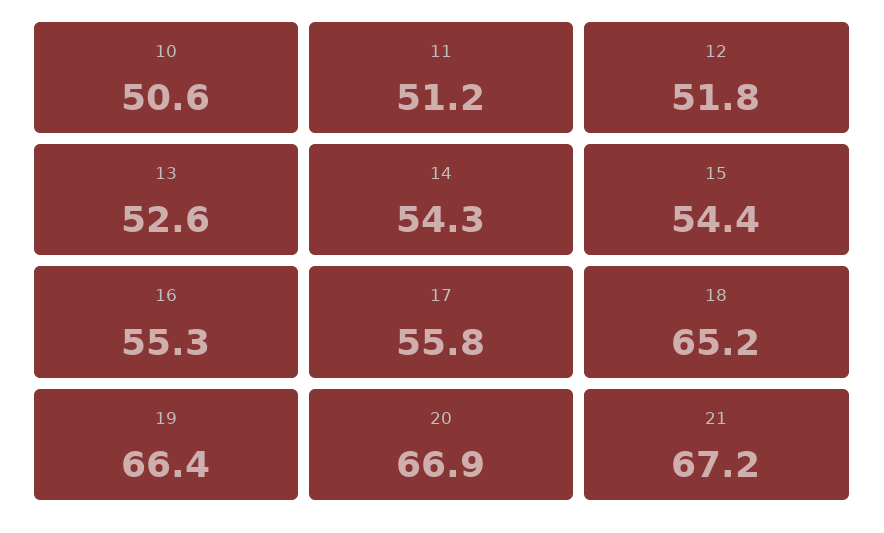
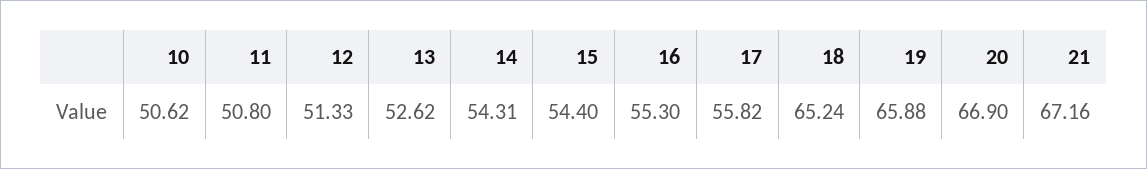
  {
    "10": 50.62,
-   "11": 51.2,
+   "11": 50.8,
-   "12": 51.8,
+   "12": 51.33,
    "13": 52.62,
    "14": 54.31,
    "15": 54.4,
    "16": 55.3,
    "17": 55.82,
    "18": 65.24,
-   "19": 66.4,
+   "19": 65.88,
    "20": 66.9,
    "21": 67.16
  }

